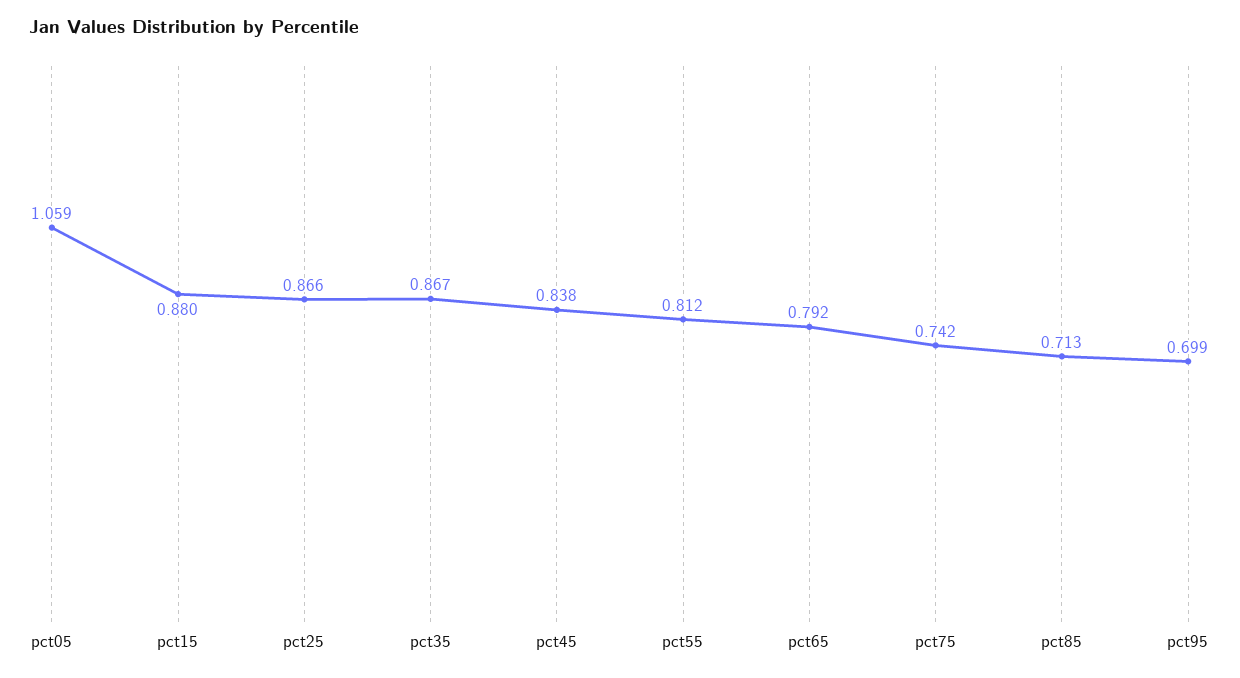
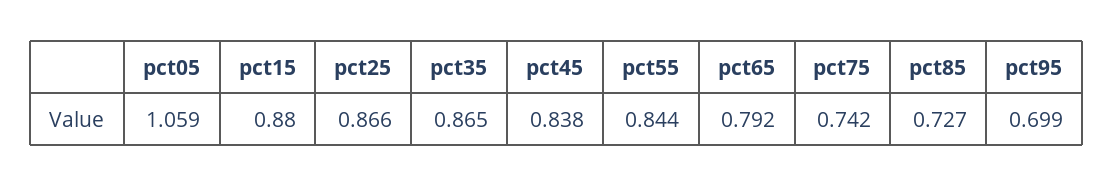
  {
    "pct05": 1.059,
    "pct15": 0.88,
    "pct25": 0.866,
-   "pct35": 0.867,
+   "pct35": 0.865,
    "pct45": 0.838,
-   "pct55": 0.812,
+   "pct55": 0.844,
    "pct65": 0.792,
    "pct75": 0.742,
-   "pct85": 0.713,
+   "pct85": 0.727,
    "pct95": 0.699
  }

